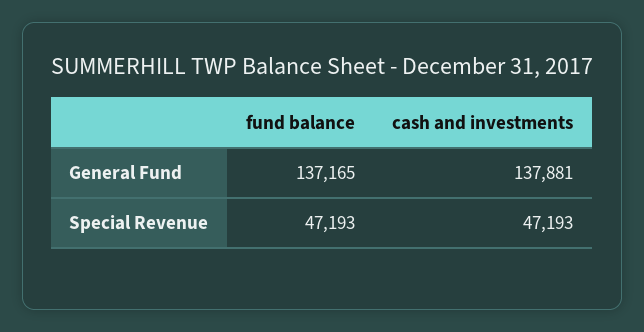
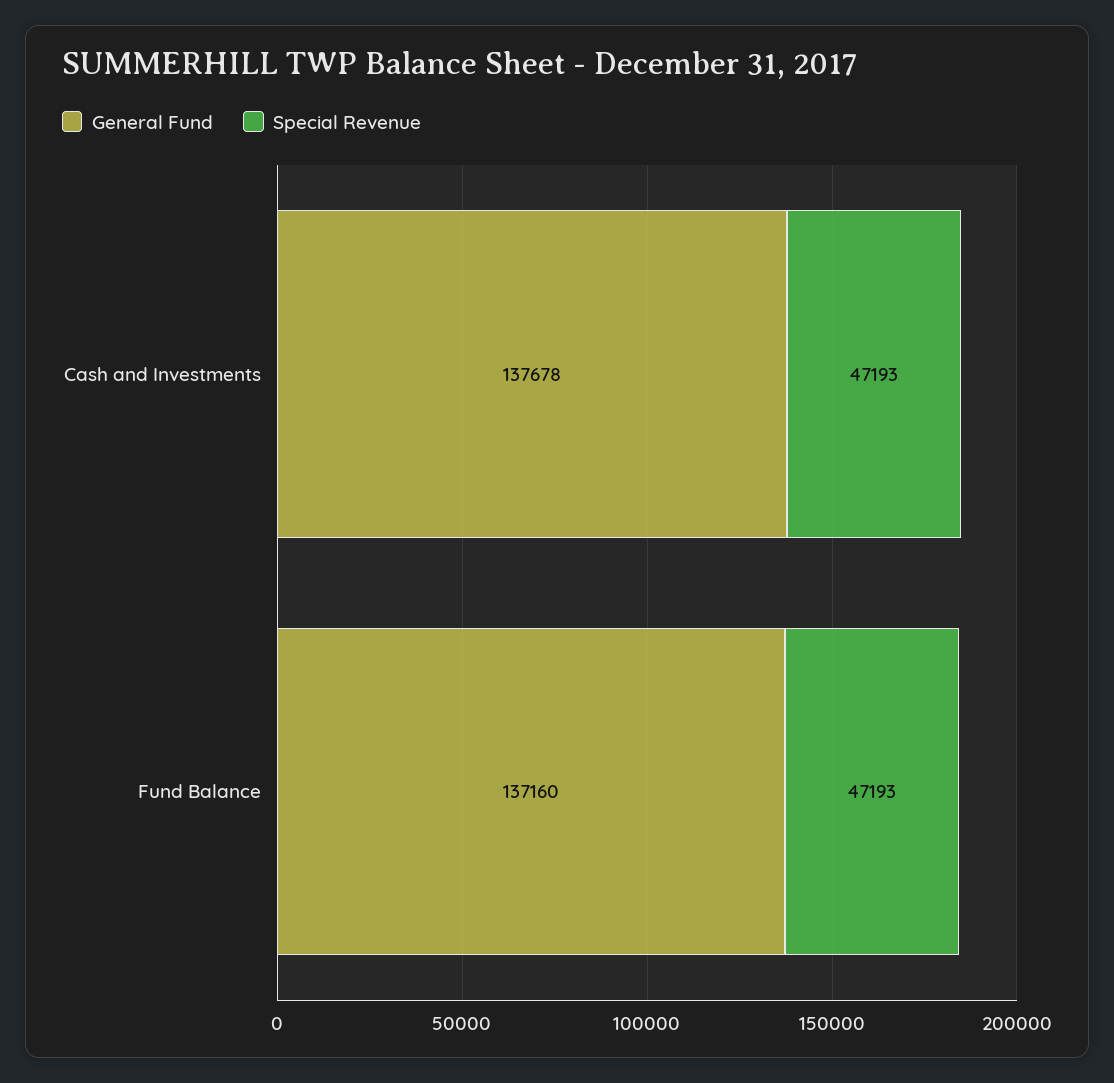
  {
    "General Fund": {
-     "fund balance": 137165,
+     "fund balance": 137160,
-     "cash and investments": 137881
+     "cash and investments": 137678
    },
    "Special Revenue": {
      "fund balance": 47193,
      "cash and investments": 47193
    }
  }

